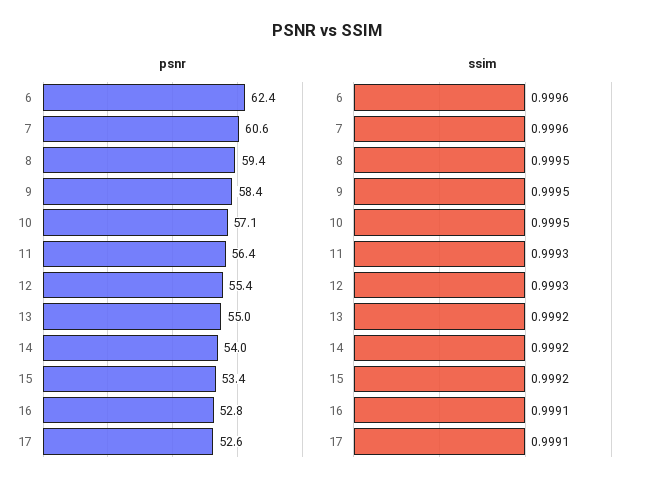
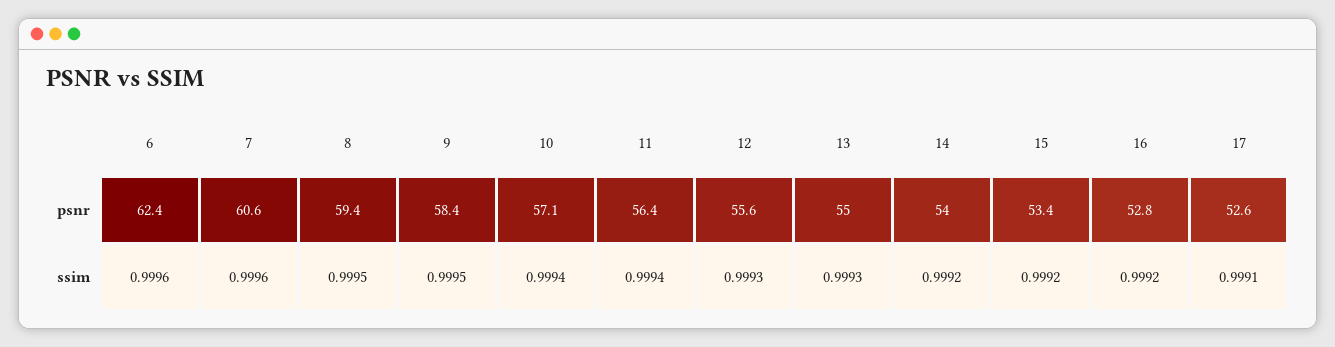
  {
    "psnr": {
      "6": 62.4,
      "7": 60.6,
      "8": 59.4,
      "9": 58.4,
      "10": 57.1,
      "11": 56.4,
-     "12": 55.4,
+     "12": 55.6,
      "13": 55,
      "14": 54,
      "15": 53.4,
      "16": 52.8,
      "17": 52.6
    },
    "ssim": {
      "6": 0.9996,
      "7": 0.9996,
      "8": 0.9995,
      "9": 0.9995,
-     "10": 0.9995,
+     "10": 0.9994,
-     "11": 0.9993,
+     "11": 0.9994,
      "12": 0.9993,
-     "13": 0.9992,
+     "13": 0.9993,
      "14": 0.9992,
      "15": 0.9992,
-     "16": 0.9991,
+     "16": 0.9992,
      "17": 0.9991
    }
  }

